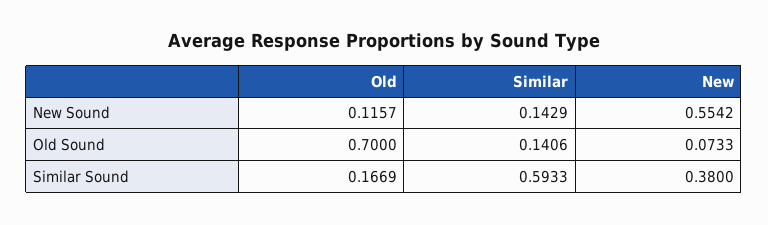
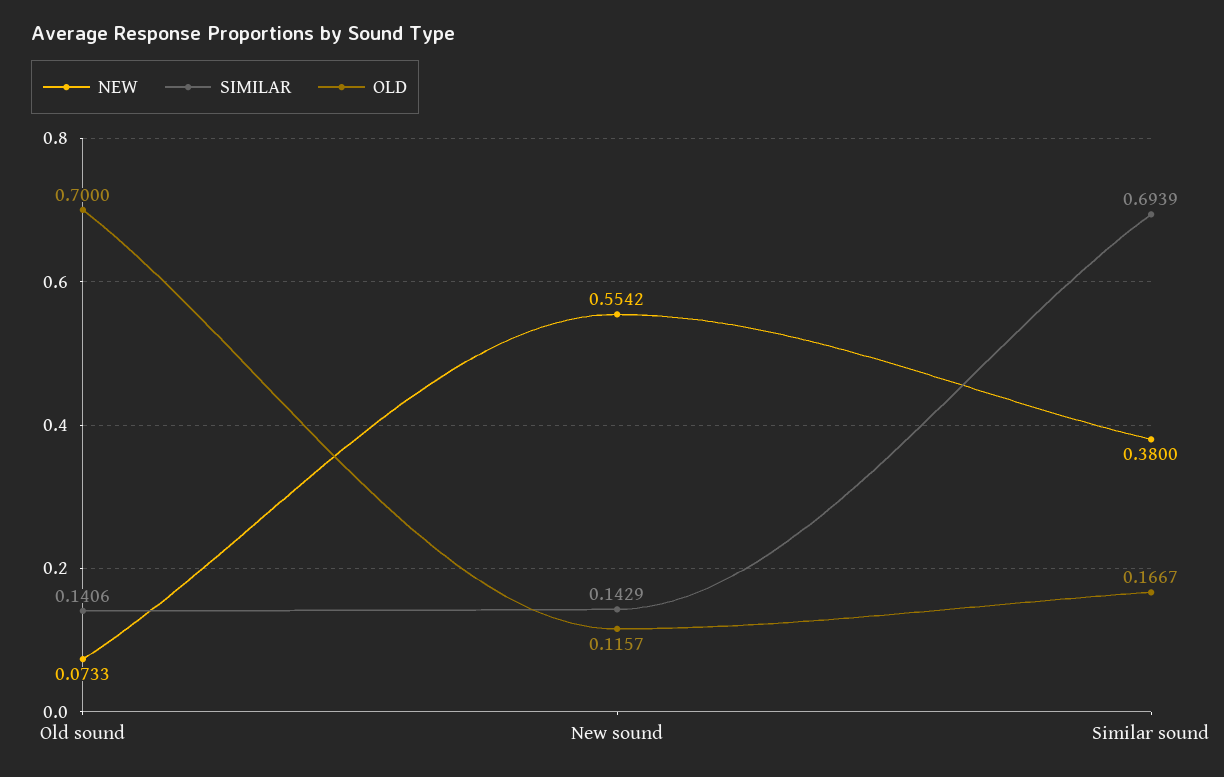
  {
    "Old": {
      "New Sound": 0.1157,
      "Old Sound": 0.7,
-     "Similar Sound": 0.1669
+     "Similar Sound": 0.1667
    },
    "Similar": {
      "New Sound": 0.1429,
      "Old Sound": 0.1406,
-     "Similar Sound": 0.5933
+     "Similar Sound": 0.6939
    },
    "New": {
      "New Sound": 0.5542,
      "Old Sound": 0.0733,
      "Similar Sound": 0.38
    }
  }

